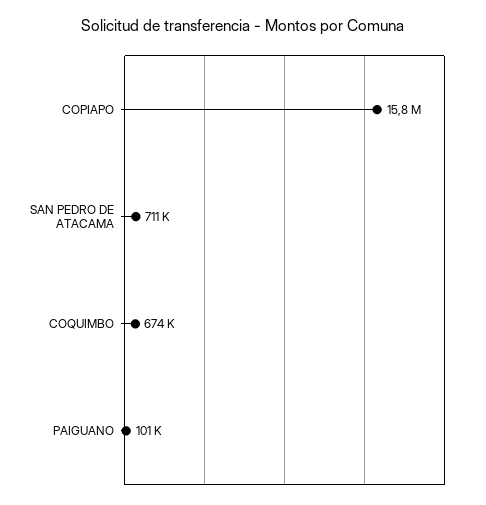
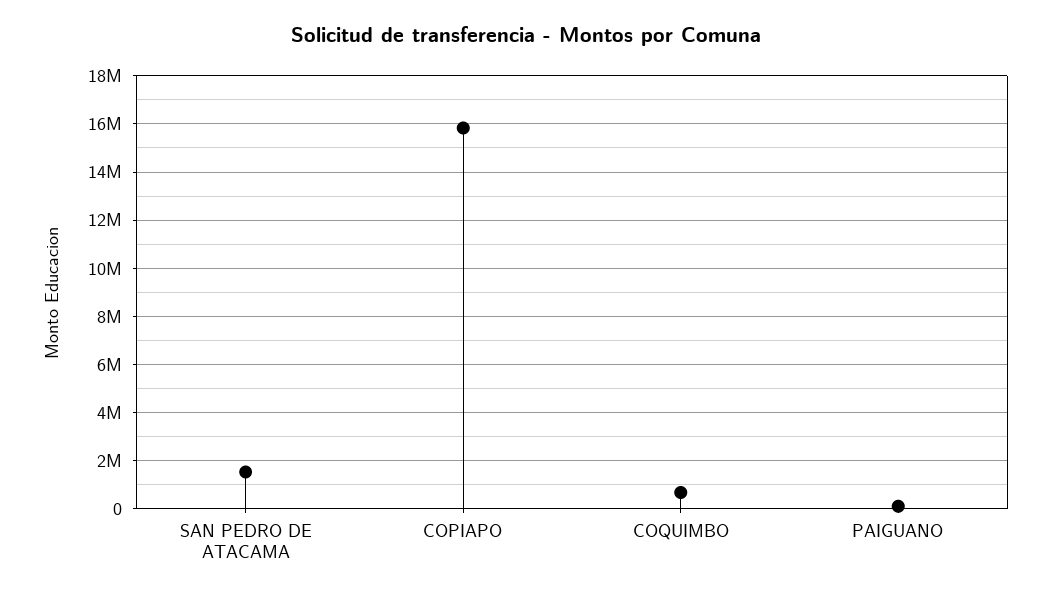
  {
    "COPIAPO": 15800000,
-   "SAN PEDRO DE ATACAMA": 711000,
+   "SAN PEDRO DE ATACAMA": 1500000,
    "COQUIMBO": 674000,
    "PAIGUANO": 101000
  }

